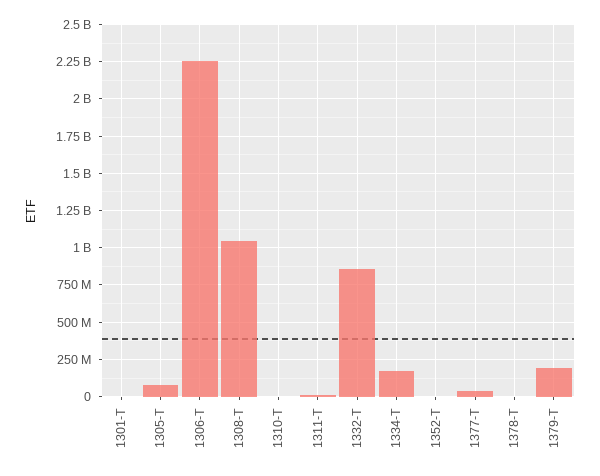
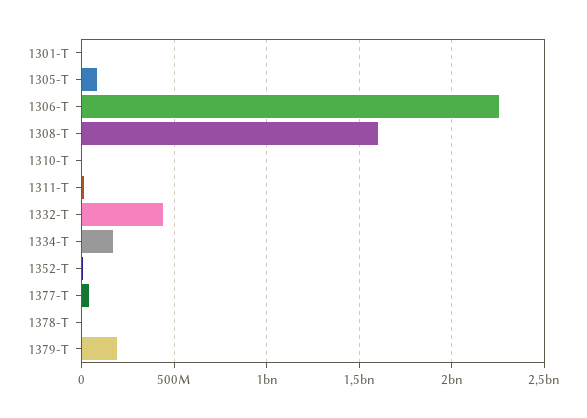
  {
    "1301-T": 0,
    "1305-T": 100000000,
    "1306-T": 2250000000,
-   "1308-T": 1050000000,
+   "1308-T": 1600000000,
    "1310-T": 0,
    "1311-T": 0,
-   "1332-T": 850000000,
+   "1332-T": 450000000,
    "1334-T": 150000000,
    "1352-T": 0,
    "1377-T": 50000000,
    "1378-T": 0,
    "1379-T": 200000000
  }

